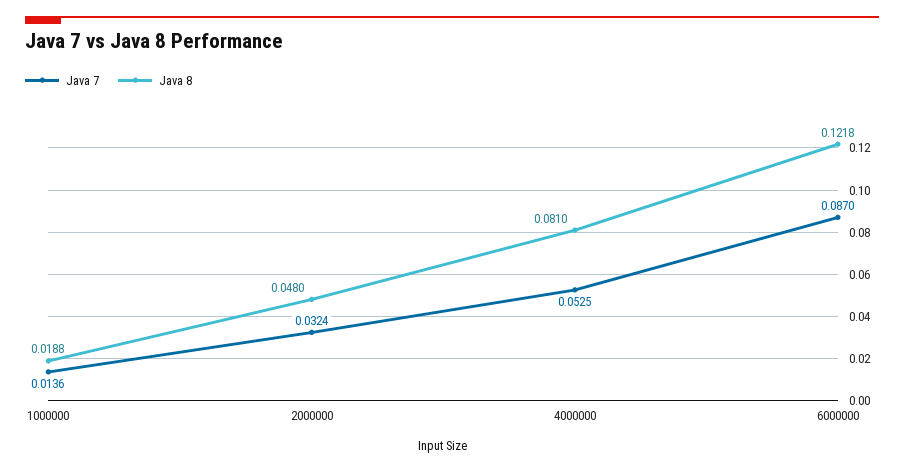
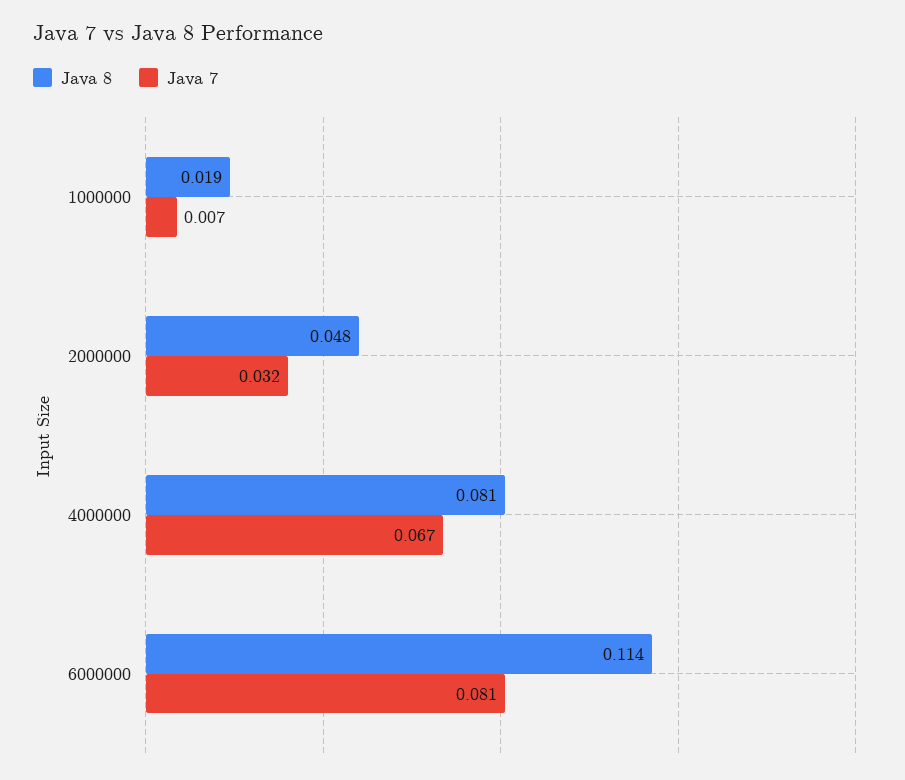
  {
    "Java 7": {
-     "1000000": 0.0136,
+     "1000000": 0.007,
      "2000000": 0.0324,
-     "4000000": 0.0525,
+     "4000000": 0.067,
-     "6000000": 0.087
+     "6000000": 0.081
    },
    "Java 8": {
      "1000000": 0.0188,
      "2000000": 0.048,
      "4000000": 0.081,
-     "6000000": 0.1218
+     "6000000": 0.114
    }
  }

